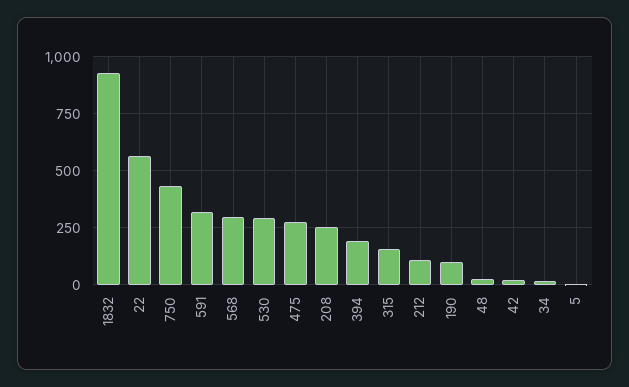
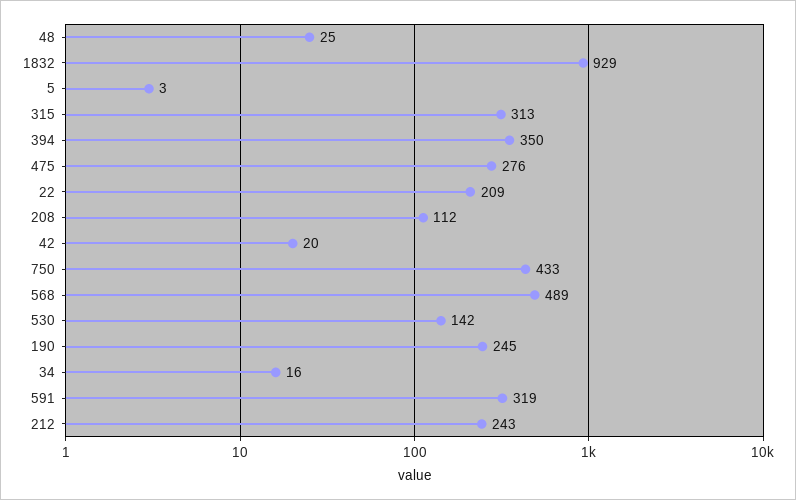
  {
    "1832": 929,
-   "22": 550,
+   "22": 209,
    "750": 433,
    "591": 319,
-   "568": 300,
+   "568": 489,
-   "530": 300,
+   "530": 142,
    "475": 276,
-   "208": 250,
+   "208": 112,
-   "394": 200,
+   "394": 350,
-   "315": 150,
+   "315": 313,
-   "212": 100,
+   "212": 243,
-   "190": 100,
+   "190": 245,
    "48": 25,
    "42": 20,
    "34": 16,
    "5": 3
  }

